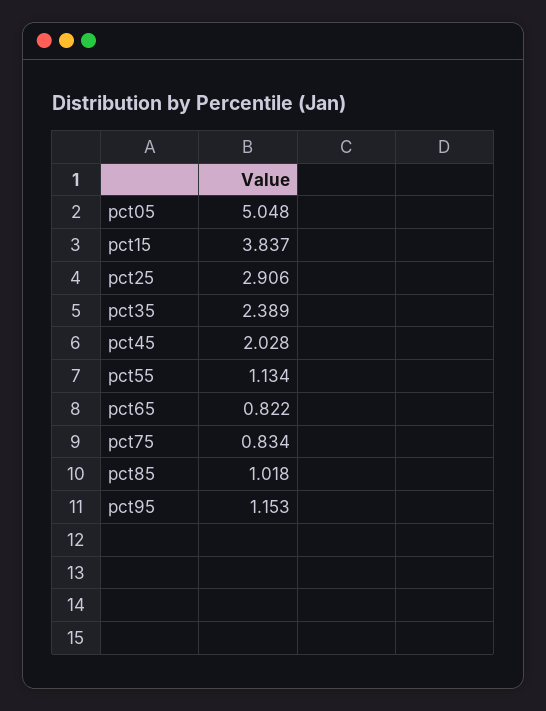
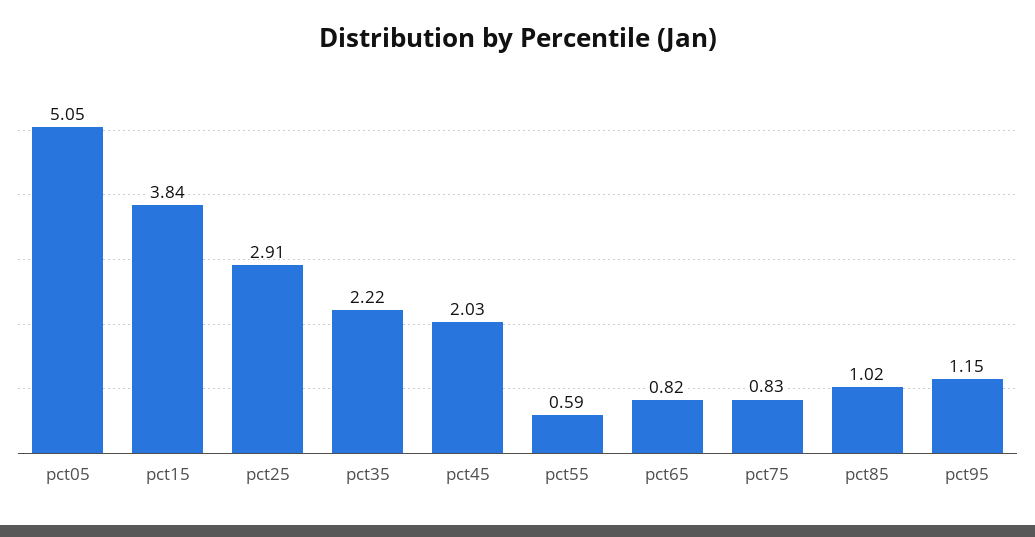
  {
    "pct05": 5.048,
    "pct15": 3.837,
    "pct25": 2.906,
-   "pct35": 2.389,
+   "pct35": 2.22,
    "pct45": 2.028,
-   "pct55": 1.134,
+   "pct55": 0.59,
    "pct65": 0.822,
    "pct75": 0.834,
    "pct85": 1.018,
    "pct95": 1.153
  }

